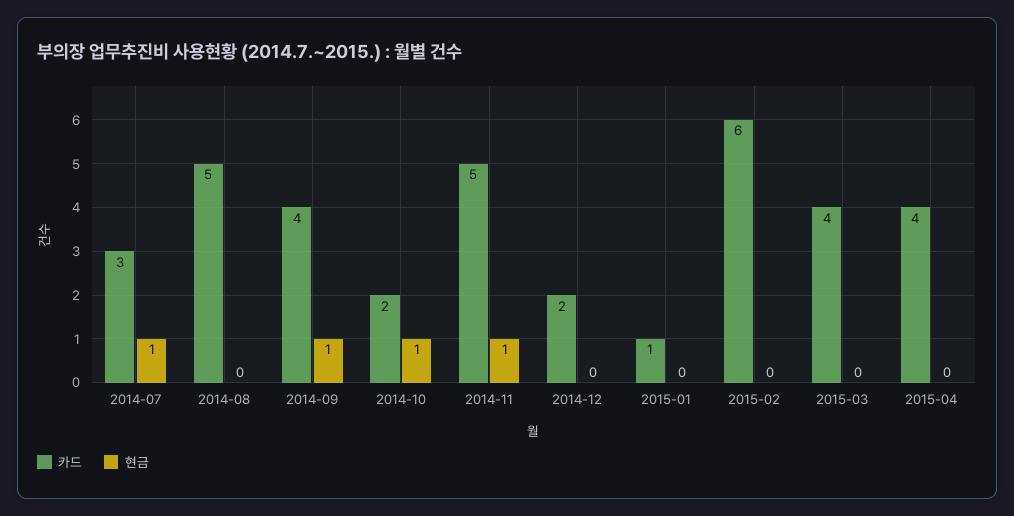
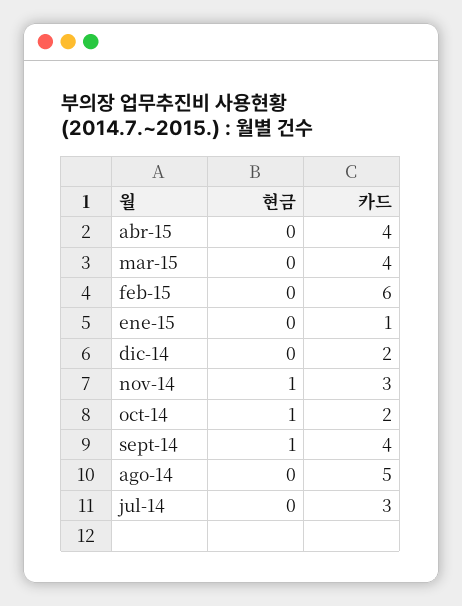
  {
    "카드": {
      "2014-07": 3,
      "2014-08": 5,
      "2014-09": 4,
      "2014-10": 2,
-     "2014-11": 5,
+     "2014-11": 3,
      "2014-12": 2,
      "2015-01": 1,
      "2015-02": 6,
      "2015-03": 4,
      "2015-04": 4
    },
    "현금": {
-     "2014-07": 1,
+     "2014-07": 0,
      "2014-08": 0,
      "2014-09": 1,
      "2014-10": 1,
      "2014-11": 1,
      "2014-12": 0,
      "2015-01": 0,
      "2015-02": 0,
      "2015-03": 0,
      "2015-04": 0
    }
  }

